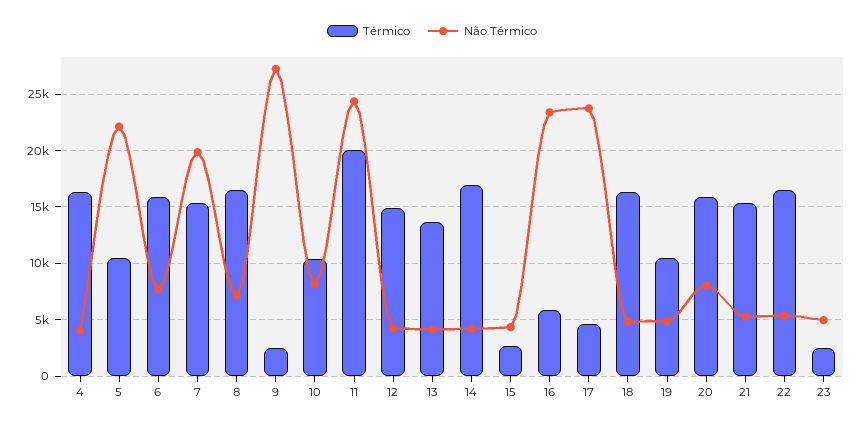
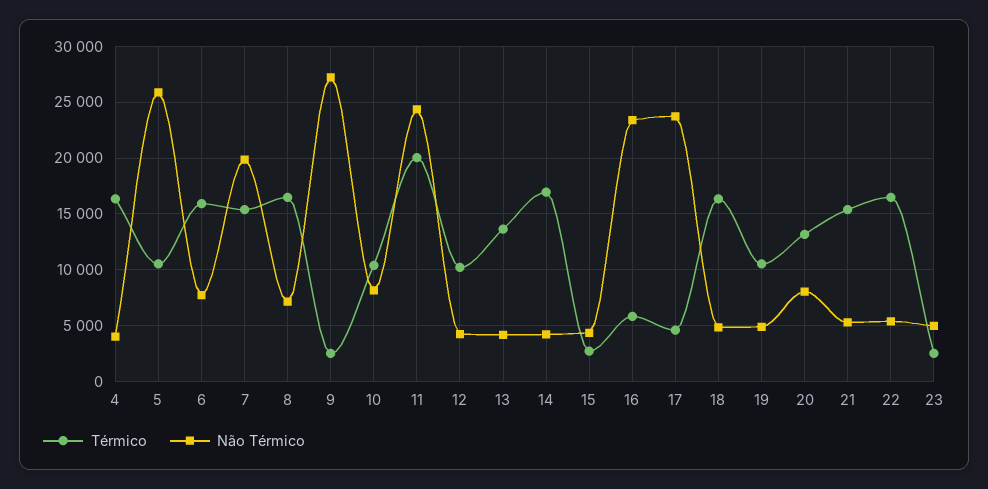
  {
    "Térmico": {
      "4": 16000,
      "5": 11000,
      "6": 16000,
      "7": 15000,
      "8": 16000,
      "9": 3000,
      "10": 10000,
      "11": 20000,
-     "12": 15000,
+     "12": 10000,
      "13": 14000,
      "14": 17000,
      "15": 3000,
      "16": 6000,
      "17": 5000,
      "18": 16000,
      "19": 11000,
-     "20": 16000,
+     "20": 13000,
      "21": 15000,
      "22": 16000,
      "23": 3000
    },
    "Não Térmico": {
      "4": 4000,
-     "5": 22000,
+     "5": 26000,
      "6": 8000,
      "7": 20000,
      "8": 7000,
      "9": 27000,
      "10": 8000,
      "11": 24000,
      "12": 4000,
      "13": 4000,
      "14": 4000,
      "15": 4000,
      "16": 23000,
      "17": 24000,
      "18": 5000,
      "19": 5000,
      "20": 8000,
      "21": 5000,
      "22": 5000,
      "23": 5000
    }
  }

